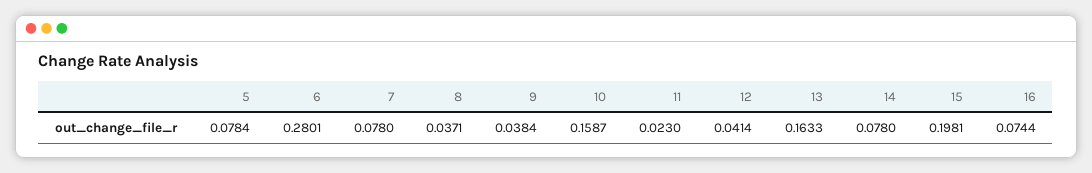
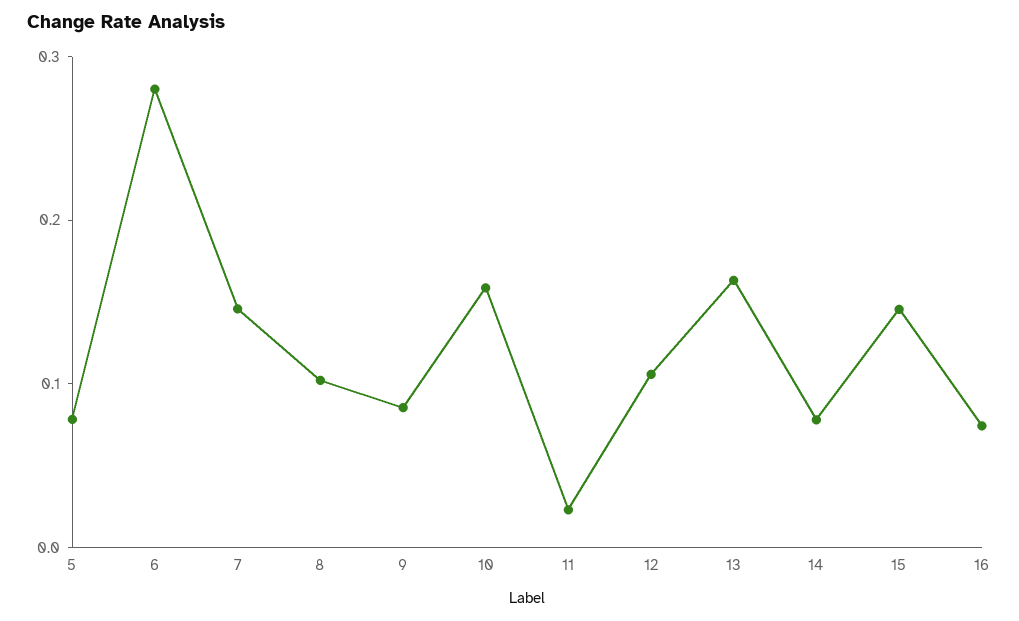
  {
    "5": 0.0784,
    "6": 0.2801,
-   "7": 0.078,
+   "7": 0.14,
-   "8": 0.0371,
+   "8": 0.1,
-   "9": 0.0384,
+   "9": 0.08,
    "10": 0.1587,
    "11": 0.023,
-   "12": 0.0414,
+   "12": 0.1,
    "13": 0.1633,
    "14": 0.078,
-   "15": 0.1981,
+   "15": 0.14,
    "16": 0.0744
  }

